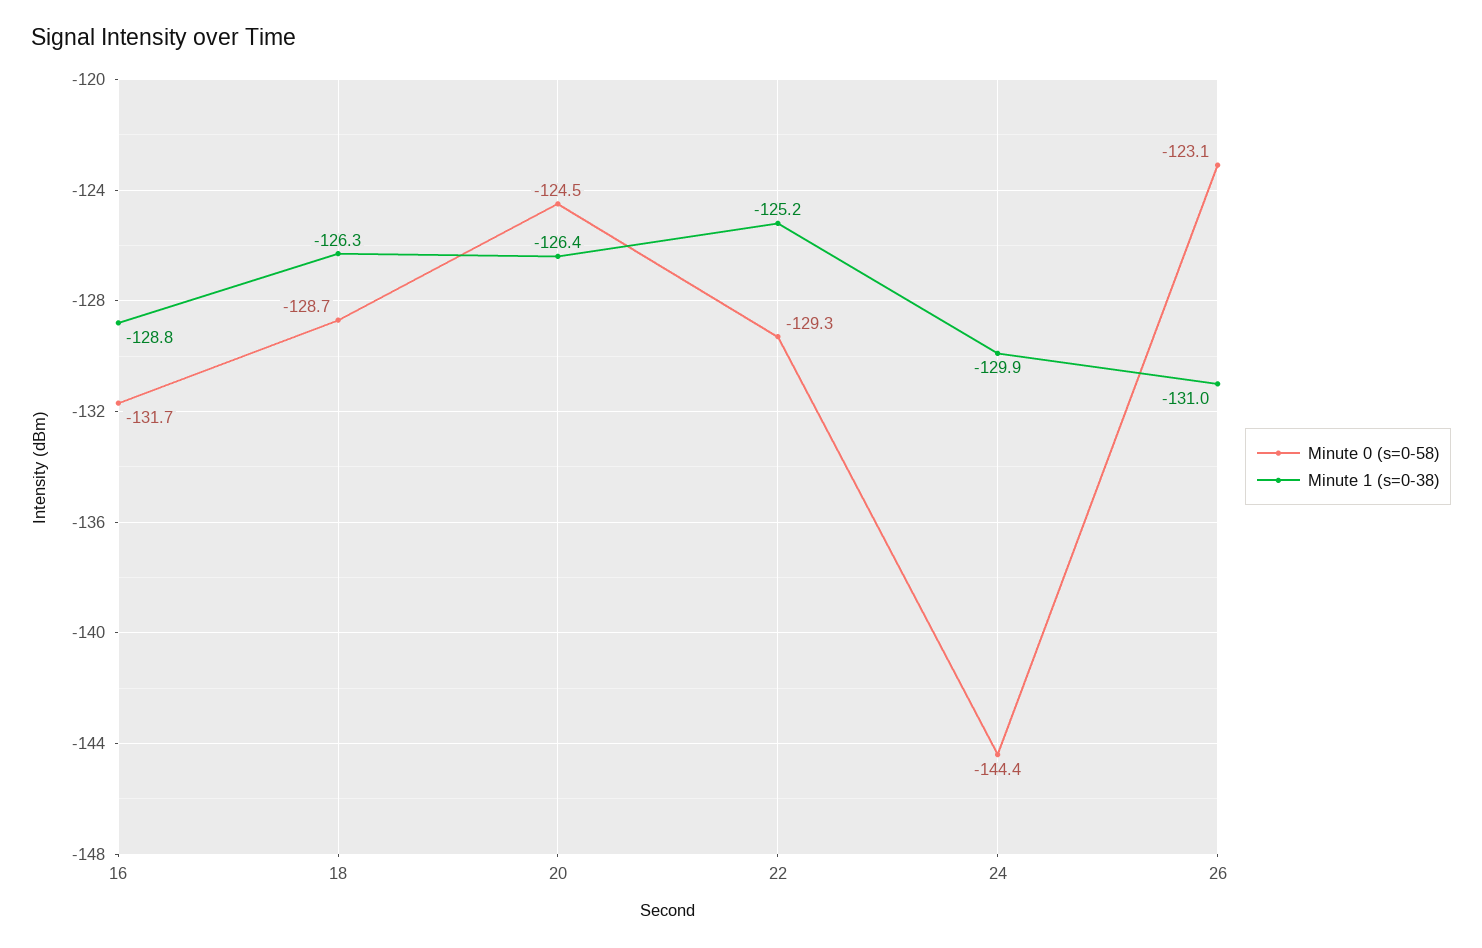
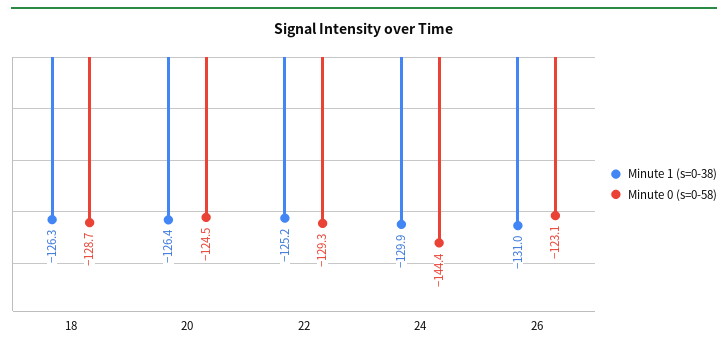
  {
    "Minute 0 (s=0-58)": {
-     "16": -131.7,
      "18": -128.7,
      "20": -124.5,
      "22": -129.3,
      "24": -144.4,
      "26": -123.1
    },
    "Minute 1 (s=0-38)": {
-     "16": -128.8,
      "18": -126.3,
      "20": -126.4,
      "22": -125.2,
      "24": -129.9,
      "26": -131
    }
  }

